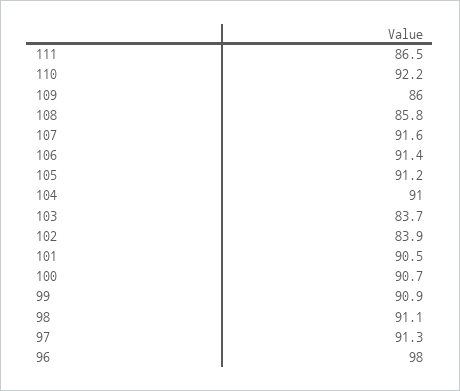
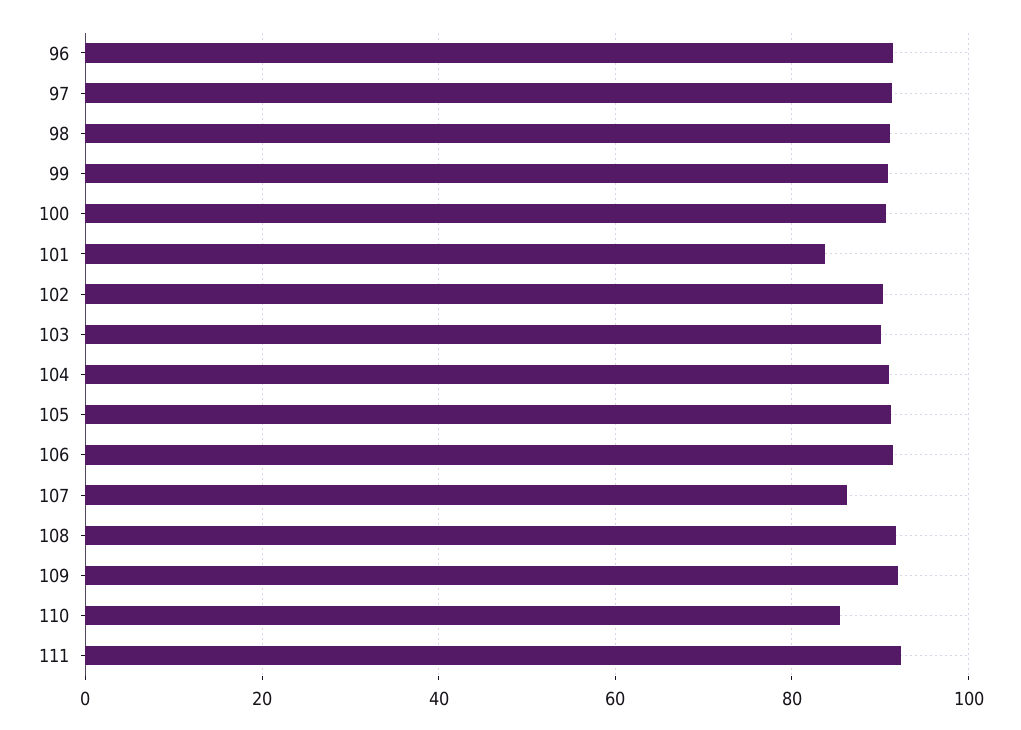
  {
-   "111": 86.5,
+   "111": 92,
-   "110": 92.2,
+   "110": 86,
-   "109": 86,
+   "109": 92,
-   "108": 85.8,
+   "108": 92,
-   "107": 91.6,
+   "107": 86,
    "106": 91.4,
    "105": 91.2,
    "104": 91,
-   "103": 83.7,
+   "103": 90,
-   "102": 83.9,
+   "102": 90,
-   "101": 90.5,
+   "101": 84,
    "100": 90.7,
    "99": 90.9,
    "98": 91.1,
    "97": 91.3,
-   "96": 98
+   "96": 92
  }

